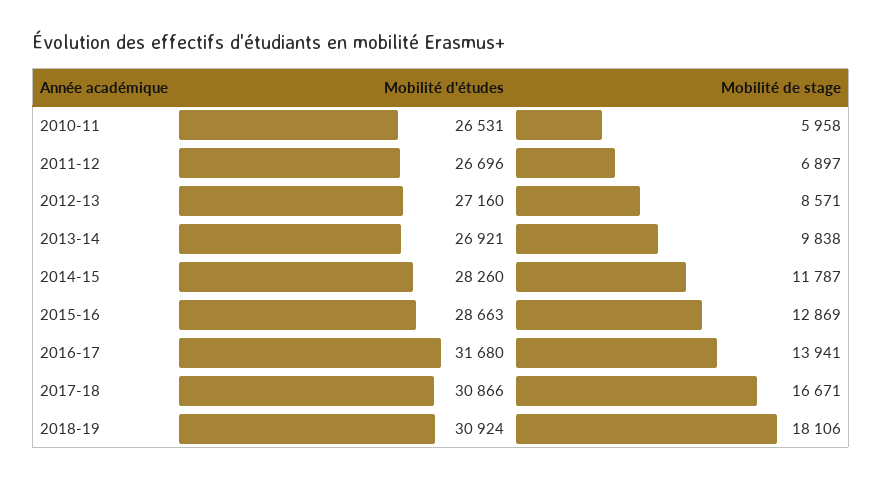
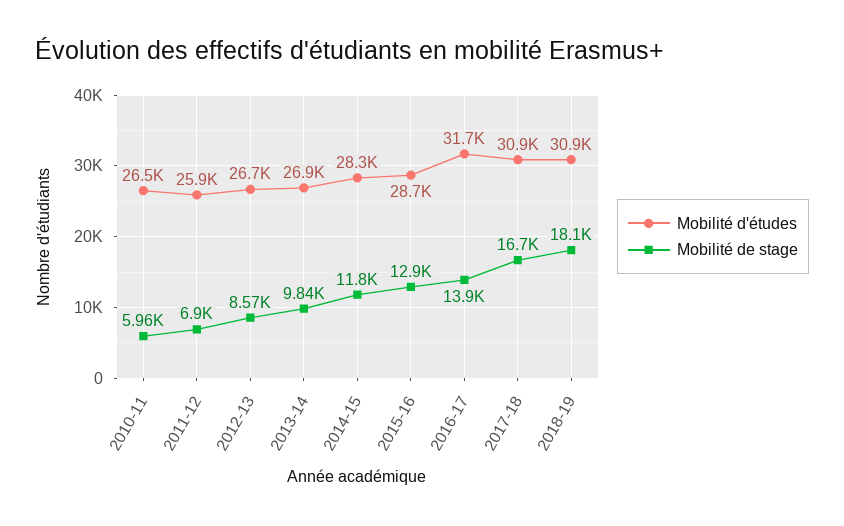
  {
    "Mobilité d'études": {
      "2010-11": 26531,
-     "2011-12": 26696,
+     "2011-12": 25900,
-     "2012-13": 27160,
+     "2012-13": 26700,
      "2013-14": 26921,
      "2014-15": 28260,
      "2015-16": 28663,
      "2016-17": 31680,
      "2017-18": 30866,
      "2018-19": 30924
    },
    "Mobilité de stage": {
      "2010-11": 5958,
      "2011-12": 6897,
      "2012-13": 8571,
      "2013-14": 9838,
      "2014-15": 11787,
      "2015-16": 12869,
      "2016-17": 13941,
      "2017-18": 16671,
      "2018-19": 18106
    }
  }

